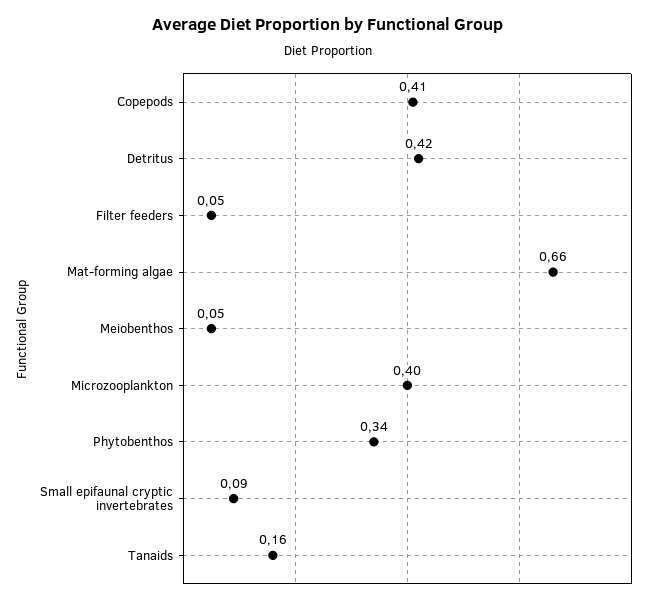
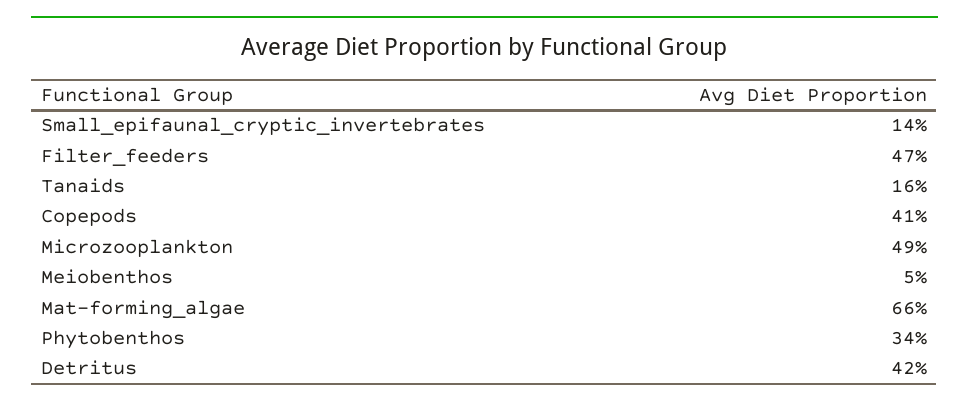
  {
    "Copepods": 0.41,
    "Detritus": 0.42,
-   "Filter feeders": 0.05,
+   "Filter feeders": 0.47,
    "Mat-forming algae": 0.66,
    "Meiobenthos": 0.05,
-   "Microzooplankton": 0.4,
+   "Microzooplankton": 0.49,
    "Phytobenthos": 0.34,
-   "Small epifaunal cryptic invertebrates": 0.09,
+   "Small epifaunal cryptic invertebrates": 0.14,
    "Tanaids": 0.16
  }

